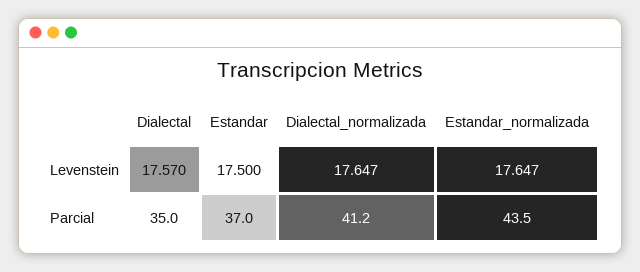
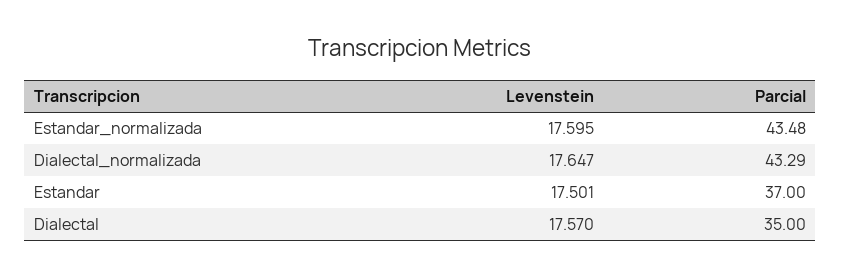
  {
    "Dialectal": {
      "Levenstein": 17.57,
      "Parcial": 35
    },
    "Estandar": {
-     "Levenstein": 17.5,
+     "Levenstein": 17.501,
      "Parcial": 37
    },
    "Dialectal_normalizada": {
      "Levenstein": 17.647,
-     "Parcial": 41.2
+     "Parcial": 43.29
    },
    "Estandar_normalizada": {
-     "Levenstein": 17.647,
+     "Levenstein": 17.595,
      "Parcial": 43.48
    }
  }

